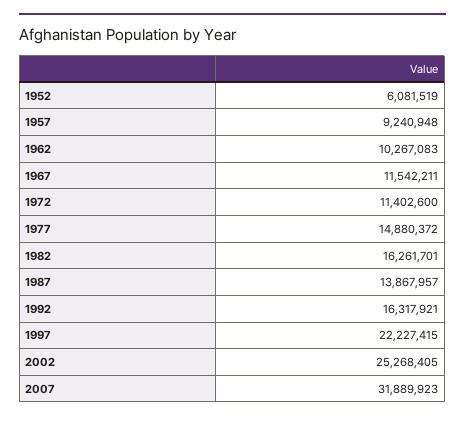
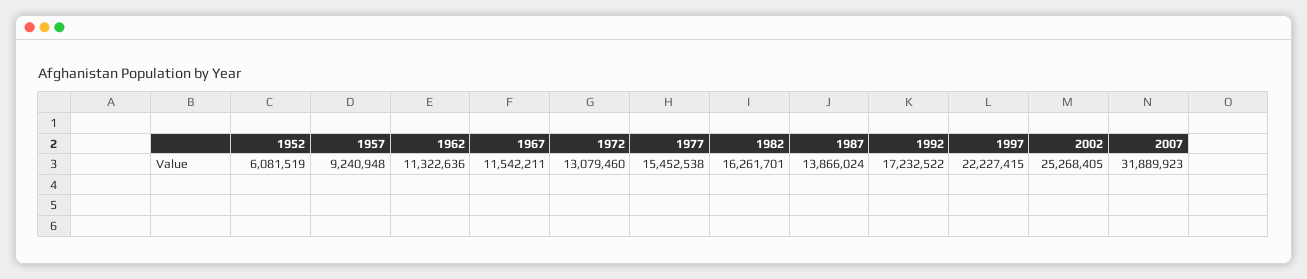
  {
    "1952": 6081519,
    "1957": 9240948,
-   "1962": 10267083,
+   "1962": 11322636,
    "1967": 11542211,
-   "1972": 11402600,
+   "1972": 13079460,
-   "1977": 14880372,
+   "1977": 15452538,
    "1982": 16261701,
-   "1987": 13867957,
+   "1987": 13866024,
-   "1992": 16317921,
+   "1992": 17232522,
    "1997": 22227415,
    "2002": 25268405,
    "2007": 31889923
  }

